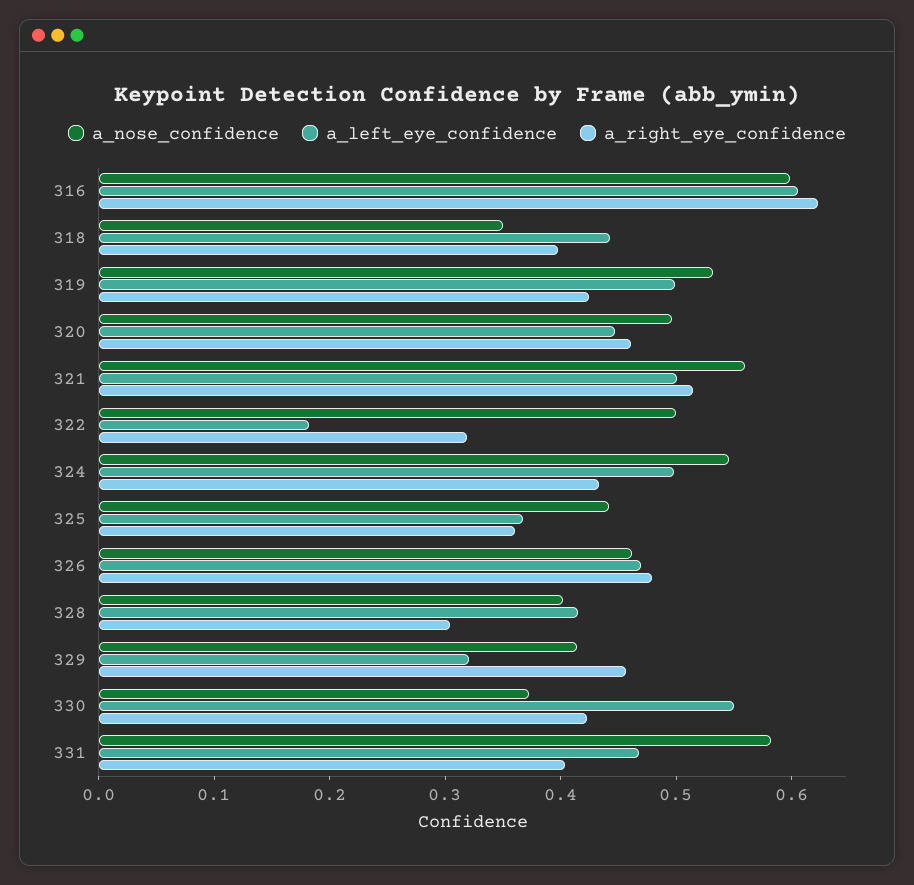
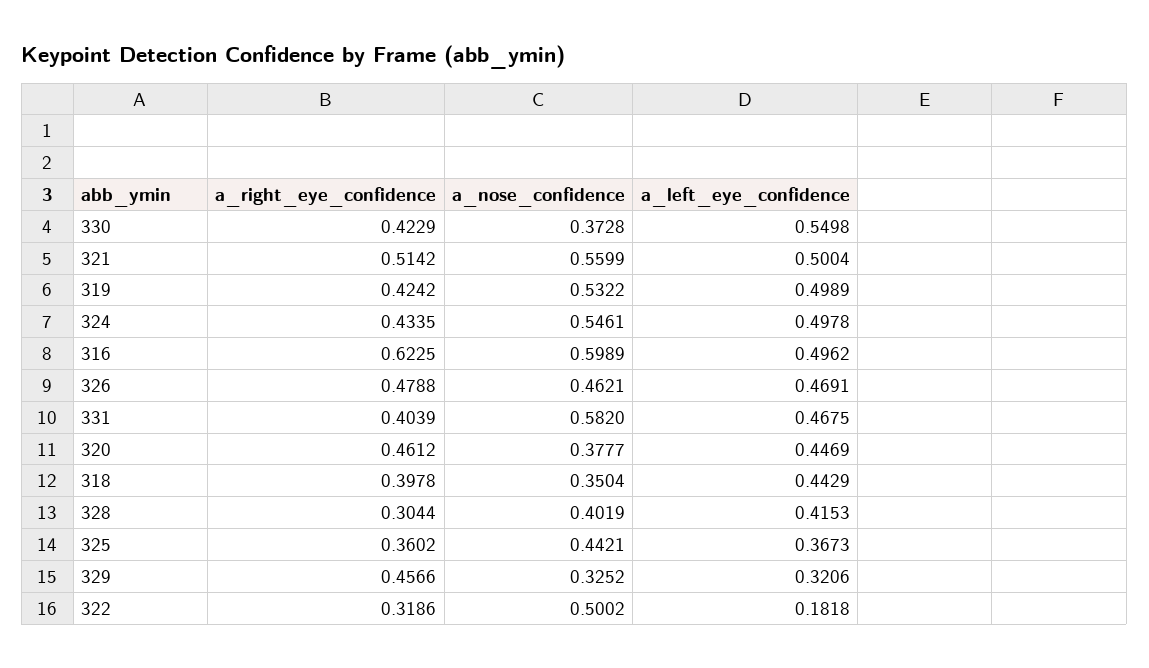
  {
    "a_nose_confidence": {
      "316": 0.5989,
      "318": 0.3504,
      "319": 0.5322,
-     "320": 0.5,
+     "320": 0.3777,
      "321": 0.5599,
      "322": 0.5002,
      "324": 0.5461,
      "325": 0.4421,
      "326": 0.4621,
      "328": 0.4019,
-     "329": 0.42,
+     "329": 0.3252,
      "330": 0.3728,
      "331": 0.582
    },
    "a_left_eye_confidence": {
-     "316": 0.6,
+     "316": 0.4962,
      "318": 0.4429,
      "319": 0.4989,
      "320": 0.4469,
      "321": 0.5004,
      "322": 0.1818,
      "324": 0.4978,
      "325": 0.3673,
      "326": 0.4691,
      "328": 0.4153,
      "329": 0.3206,
      "330": 0.5498,
      "331": 0.4675
    },
    "a_right_eye_confidence": {
      "316": 0.6225,
      "318": 0.3978,
      "319": 0.4242,
      "320": 0.4612,
      "321": 0.5142,
      "322": 0.3186,
      "324": 0.4335,
      "325": 0.3602,
      "326": 0.4788,
      "328": 0.3044,
      "329": 0.4566,
      "330": 0.4229,
      "331": 0.4039
    }
  }

